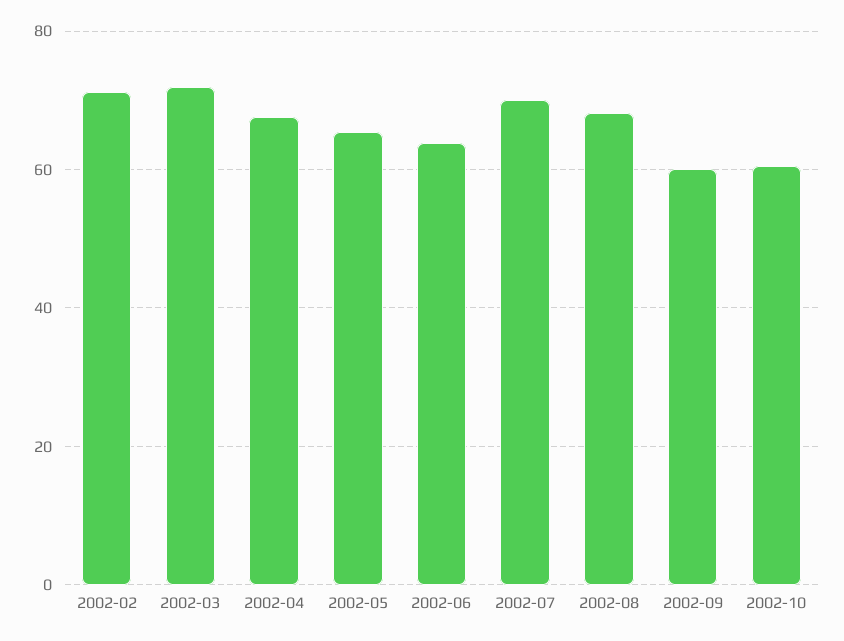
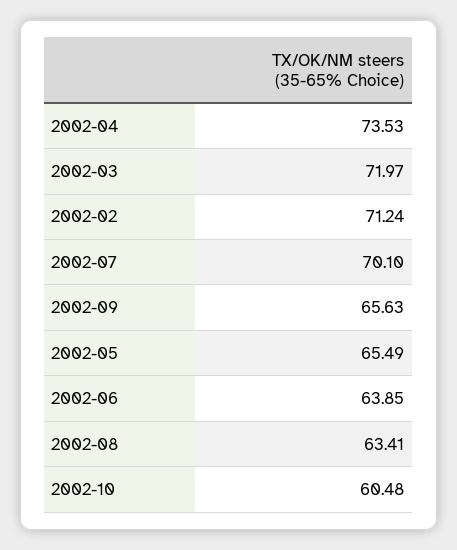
  {
    "2002-02": 71.24,
    "2002-03": 71.97,
-   "2002-04": 68,
+   "2002-04": 73.53,
    "2002-05": 65.49,
    "2002-06": 63.85,
    "2002-07": 70.1,
-   "2002-08": 68,
+   "2002-08": 63.41,
-   "2002-09": 60,
+   "2002-09": 65.63,
    "2002-10": 60.48
  }

